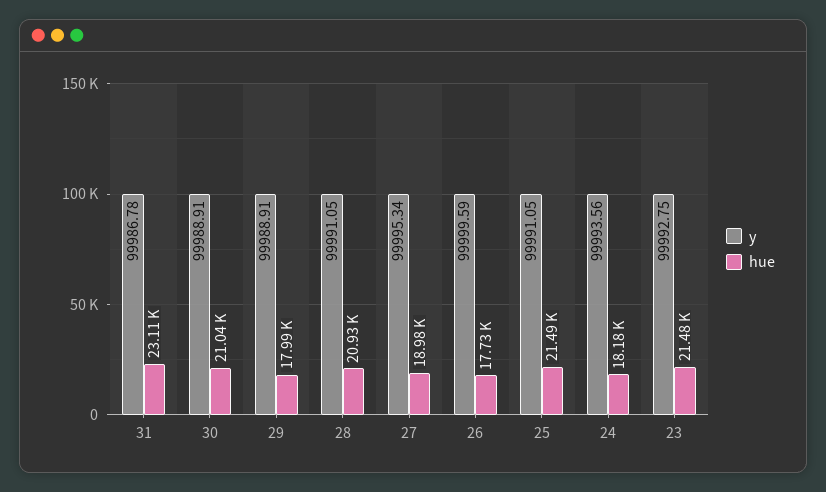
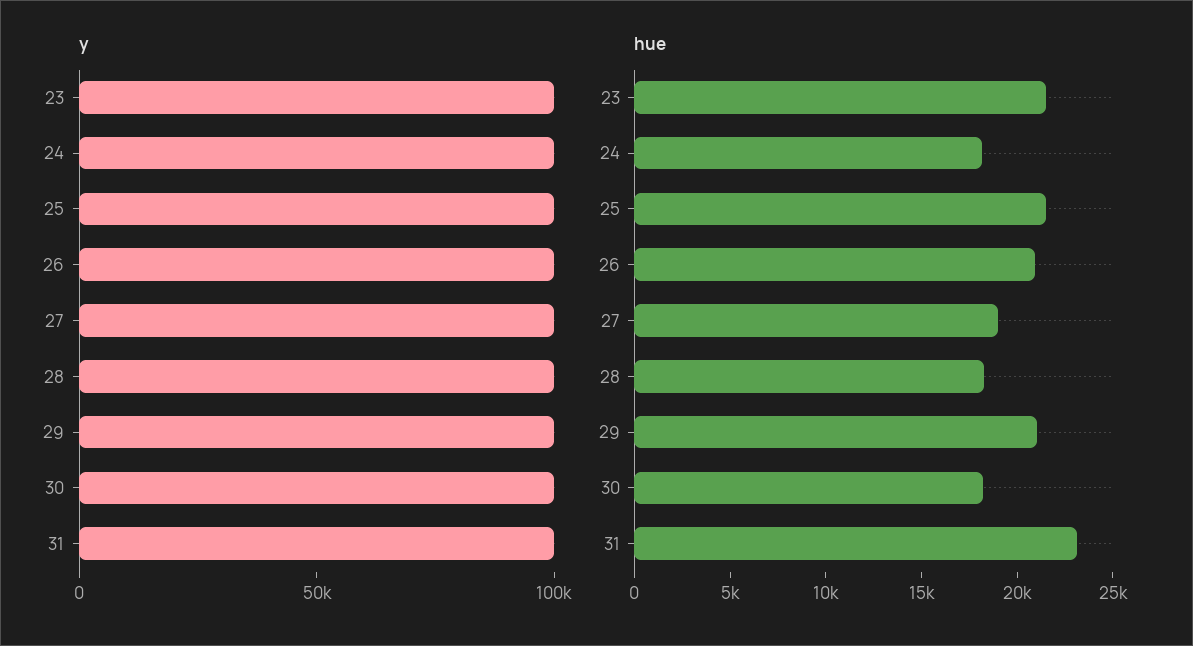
  {
    "y": {
      "31": 99986.78,
      "30": 99988.91,
      "29": 99988.91,
      "28": 99991.05,
      "27": 99995.34,
      "26": 99999.59,
      "25": 99991.05,
      "24": 99993.56,
      "23": 99992.75
    },
    "hue": {
      "31": 23110,
-     "30": 21040,
+     "30": 18000,
-     "29": 17990,
+     "29": 21000,
-     "28": 20930,
+     "28": 18000,
      "27": 18980,
-     "26": 17730,
+     "26": 21000,
      "25": 21490,
      "24": 18180,
      "23": 21480
    }
  }

